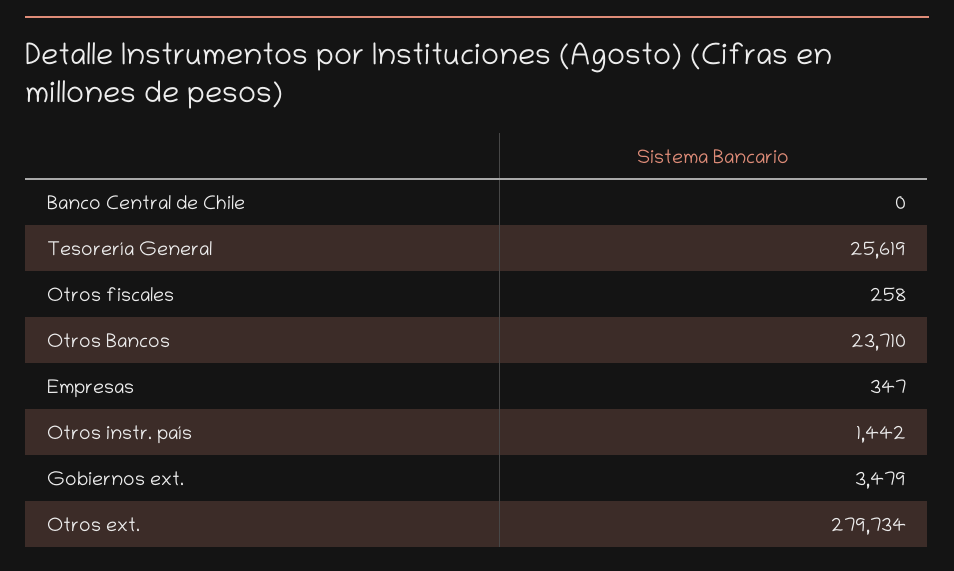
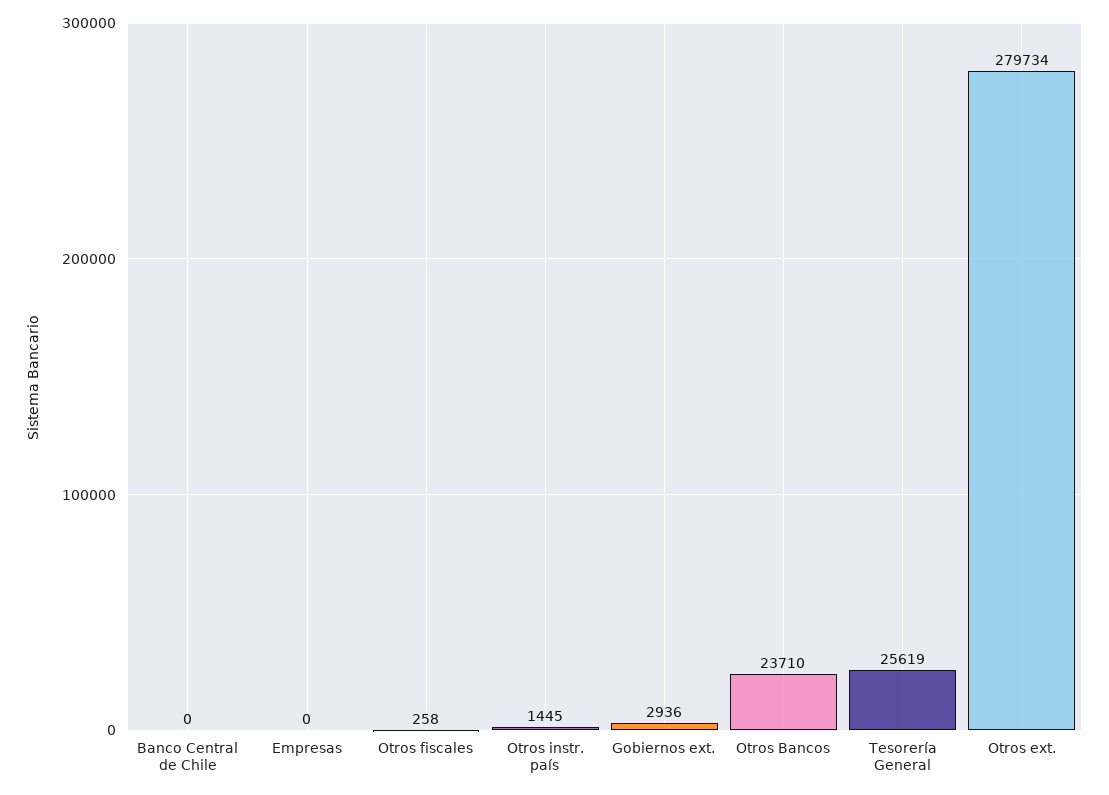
  {
    "Banco Central de Chile": 0,
    "Tesorería General": 25619,
    "Otros fiscales": 258,
    "Otros Bancos": 23710,
-   "Empresas": 347,
+   "Empresas": 0,
-   "Otros instr. país": 1442,
+   "Otros instr. país": 1445,
-   "Gobiernos ext.": 3479,
+   "Gobiernos ext.": 2936,
    "Otros ext.": 279734
  }

